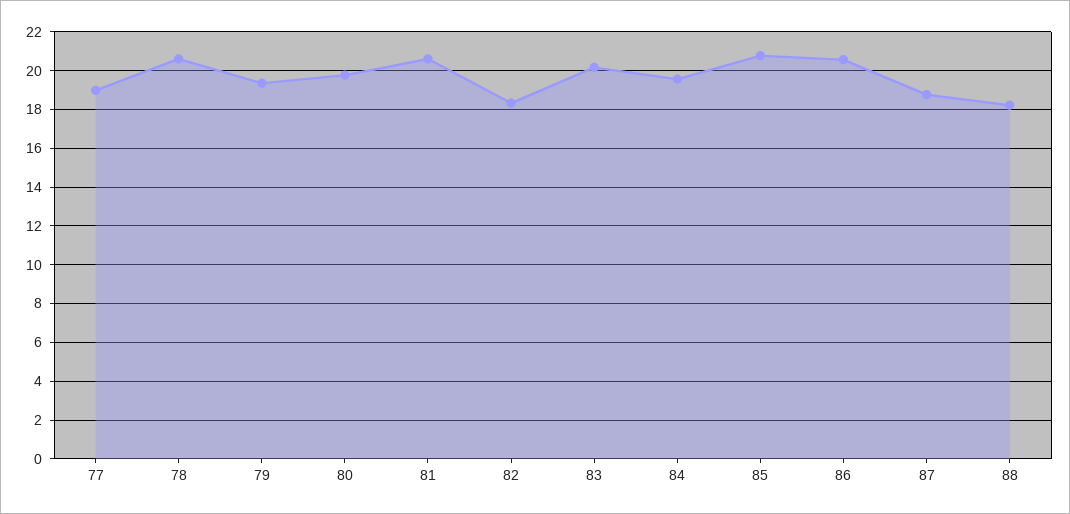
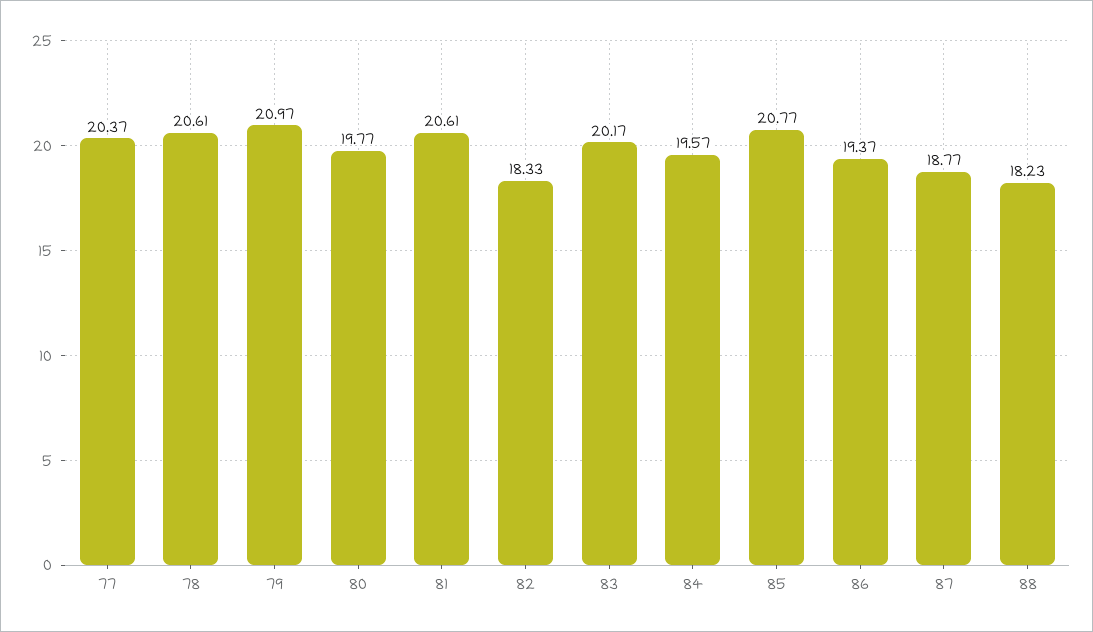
  {
-   "77": 19,
+   "77": 20.37,
    "78": 20.61,
-   "79": 19.5,
+   "79": 20.97,
    "80": 19.77,
    "81": 20.61,
    "82": 18.33,
    "83": 20.17,
    "84": 19.57,
    "85": 20.77,
-   "86": 20.5,
+   "86": 19.37,
    "87": 18.77,
    "88": 18.23
  }

